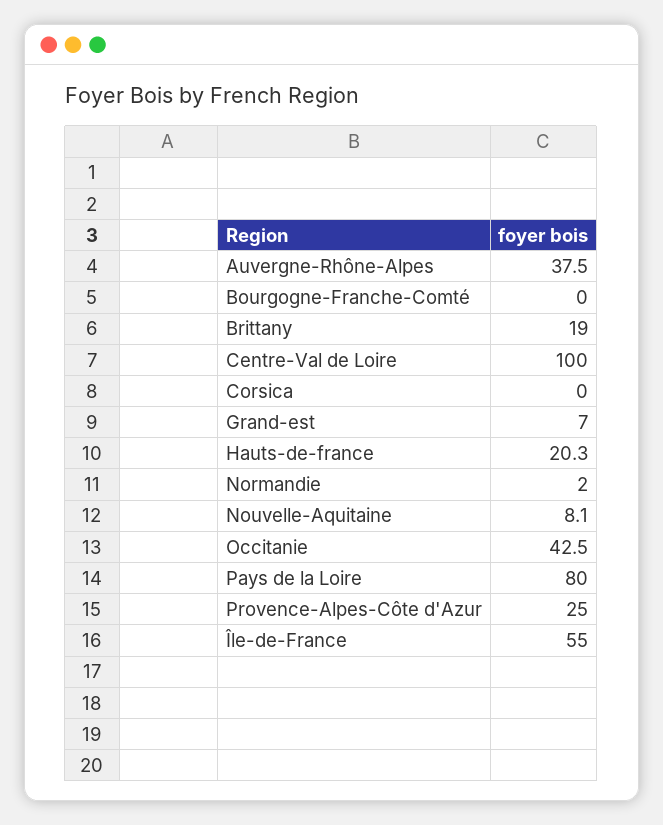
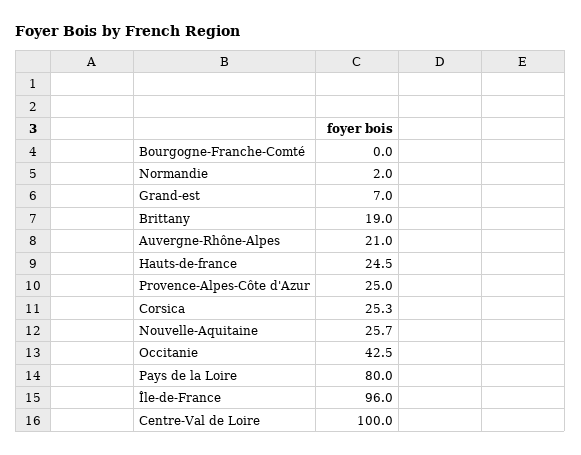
  {
-   "Auvergne-Rhône-Alpes": 37.5,
+   "Auvergne-Rhône-Alpes": 21,
    "Bourgogne-Franche-Comté": 0,
    "Brittany": 19,
    "Centre-Val de Loire": 100,
-   "Corsica": 0,
+   "Corsica": 25.3,
    "Grand-est": 7,
-   "Hauts-de-france": 20.3,
+   "Hauts-de-france": 24.5,
    "Normandie": 2,
-   "Nouvelle-Aquitaine": 8.1,
+   "Nouvelle-Aquitaine": 25.7,
    "Occitanie": 42.5,
    "Pays de la Loire": 80,
    "Provence-Alpes-Côte d'Azur": 25,
-   "Île-de-France": 55
+   "Île-de-France": 96
  }

